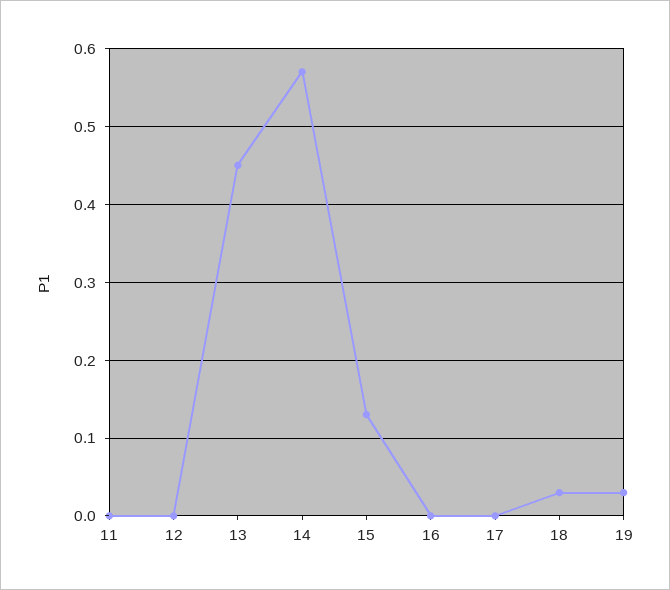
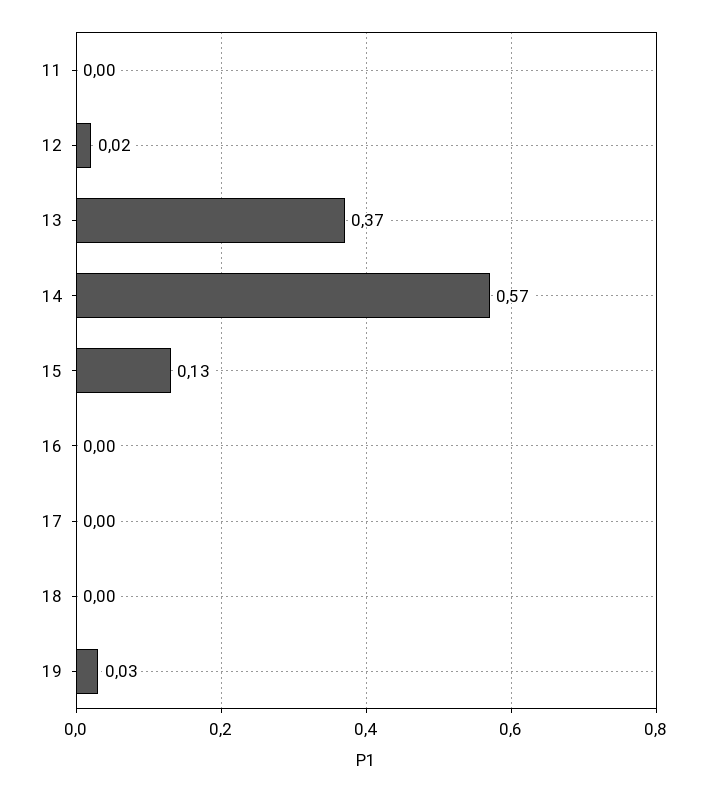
  {
    "11": 0,
-   "12": 0,
+   "12": 0.02,
-   "13": 0.45,
+   "13": 0.37,
    "14": 0.57,
    "15": 0.13,
    "16": 0,
    "17": 0,
-   "18": 0.03,
+   "18": 0,
    "19": 0.03
  }

